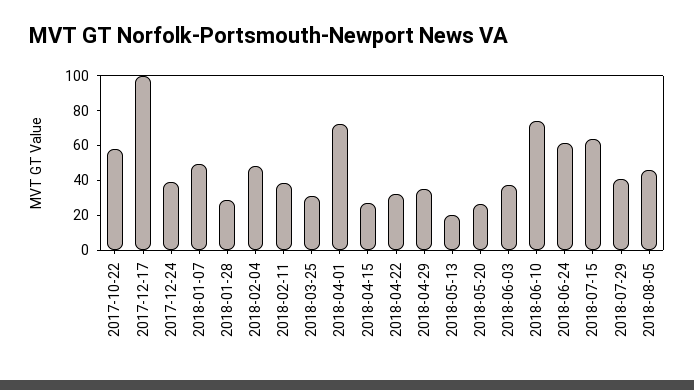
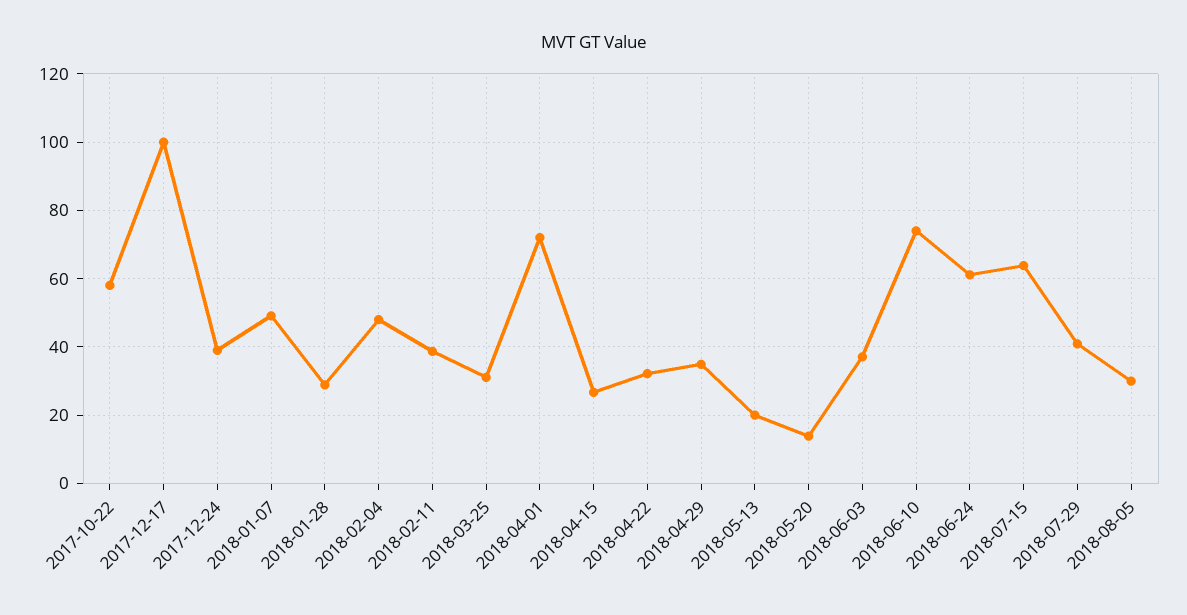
  {
    "2017-10-22": 58,
    "2017-12-17": 100,
    "2017-12-24": 40,
    "2018-01-07": 50,
    "2018-01-28": 28,
    "2018-02-04": 48,
    "2018-02-11": 38,
    "2018-03-25": 32,
    "2018-04-01": 72,
    "2018-04-15": 26,
    "2018-04-22": 32,
    "2018-04-29": 34,
    "2018-05-13": 20,
-   "2018-05-20": 25,
+   "2018-05-20": 14,
    "2018-06-03": 38,
    "2018-06-10": 74,
    "2018-06-24": 62,
    "2018-07-15": 64,
    "2018-07-29": 40,
-   "2018-08-05": 45
+   "2018-08-05": 30
  }

